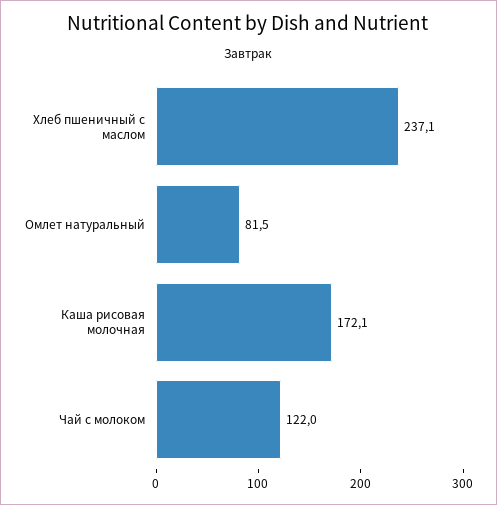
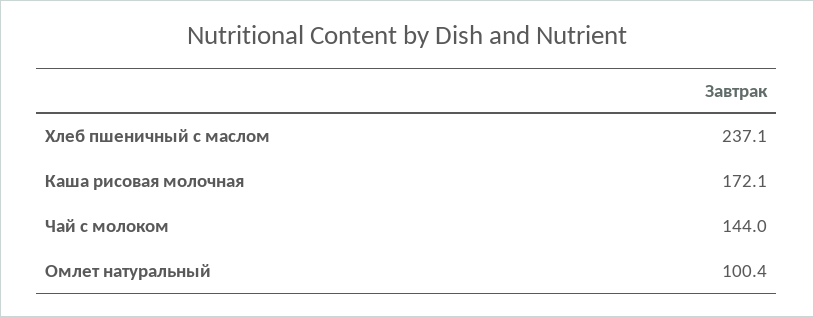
  {
    "Хлеб пшеничный с маслом": 237.1,
-   "Омлет натуральный": 81.5,
+   "Омлет натуральный": 100.4,
    "Каша рисовая молочная": 172.1,
-   "Чай с молоком": 122
+   "Чай с молоком": 144
  }

